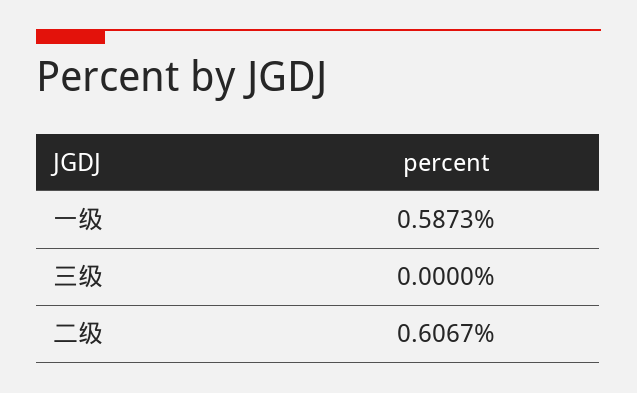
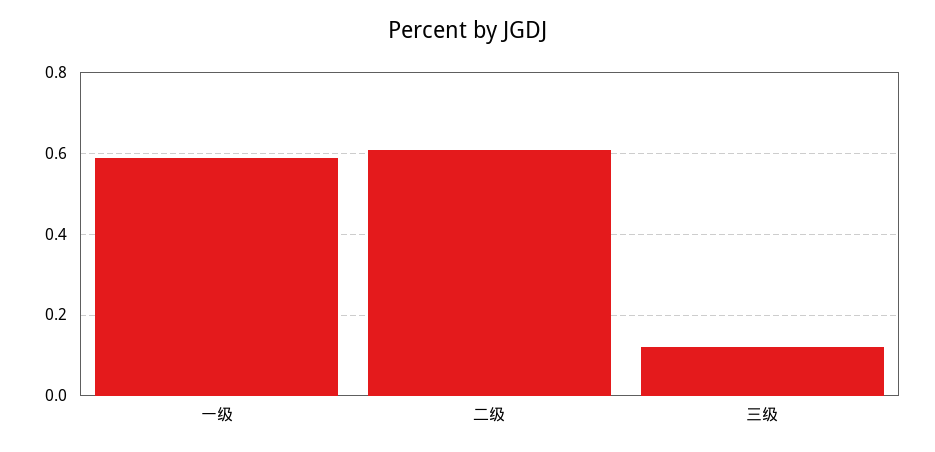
  {
    "一级": 0.5873,
-   "三级": 0,
+   "三级": 0.12,
    "二级": 0.6067
  }

